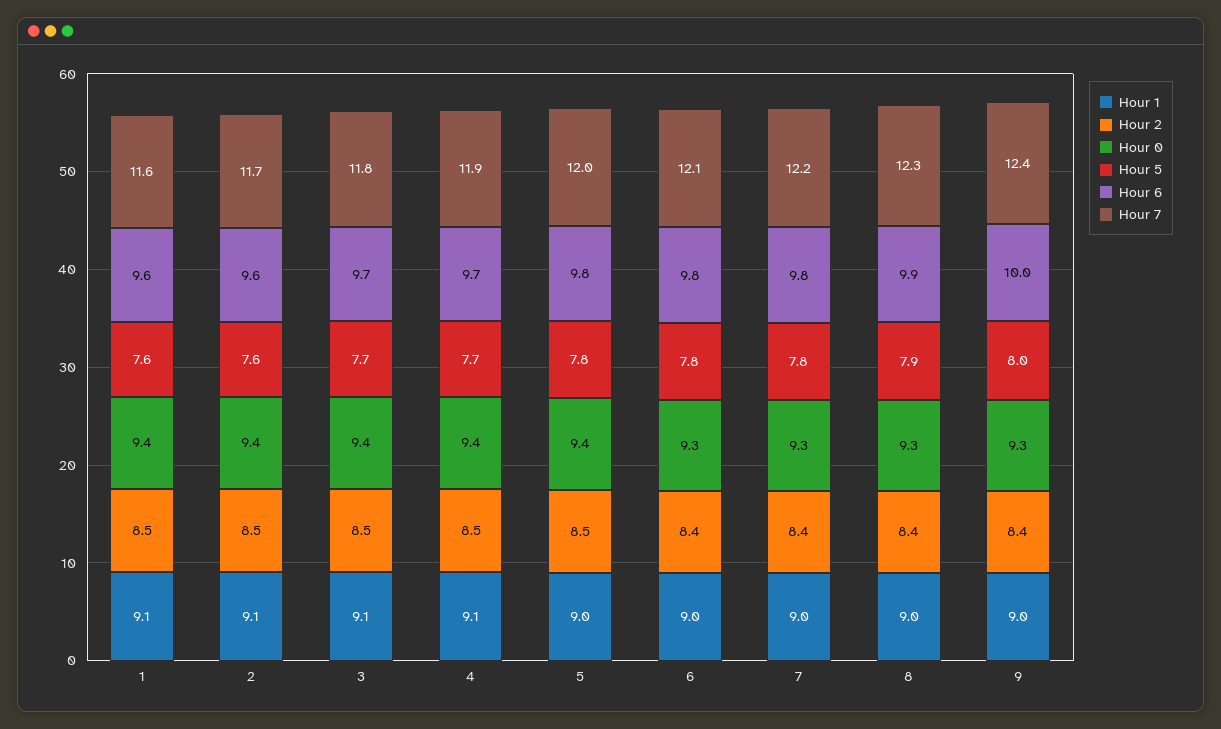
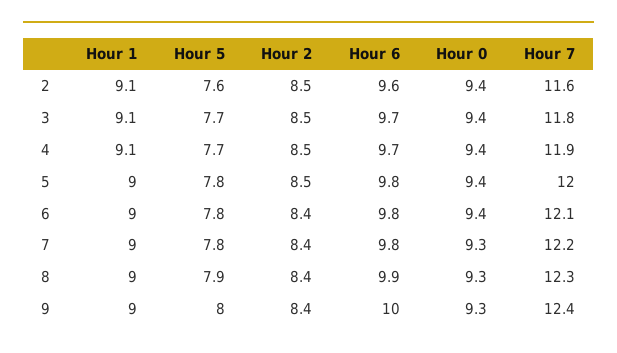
  {
    "Hour 1": {
-     "1": 9.1,
      "2": 9.1,
      "3": 9.1,
      "4": 9.1,
      "5": 9,
      "6": 9,
      "7": 9,
      "8": 9,
      "9": 9
    },
    "Hour 2": {
-     "1": 8.5,
      "2": 8.5,
      "3": 8.5,
      "4": 8.5,
      "5": 8.5,
      "6": 8.4,
      "7": 8.4,
      "8": 8.4,
      "9": 8.4
    },
    "Hour 0": {
-     "1": 9.4,
      "2": 9.4,
      "3": 9.4,
      "4": 9.4,
      "5": 9.4,
-     "6": 9.3,
+     "6": 9.4,
      "7": 9.3,
      "8": 9.3,
      "9": 9.3
    },
    "Hour 5": {
-     "1": 7.6,
      "2": 7.6,
      "3": 7.7,
      "4": 7.7,
      "5": 7.8,
      "6": 7.8,
      "7": 7.8,
      "8": 7.9,
      "9": 8
    },
    "Hour 6": {
-     "1": 9.6,
      "2": 9.6,
      "3": 9.7,
      "4": 9.7,
      "5": 9.8,
      "6": 9.8,
      "7": 9.8,
      "8": 9.9,
      "9": 10
    },
    "Hour 7": {
-     "1": 11.6,
-     "2": 11.7,
+     "2": 11.6,
      "3": 11.8,
      "4": 11.9,
      "5": 12,
      "6": 12.1,
      "7": 12.2,
      "8": 12.3,
      "9": 12.4
    }
  }

